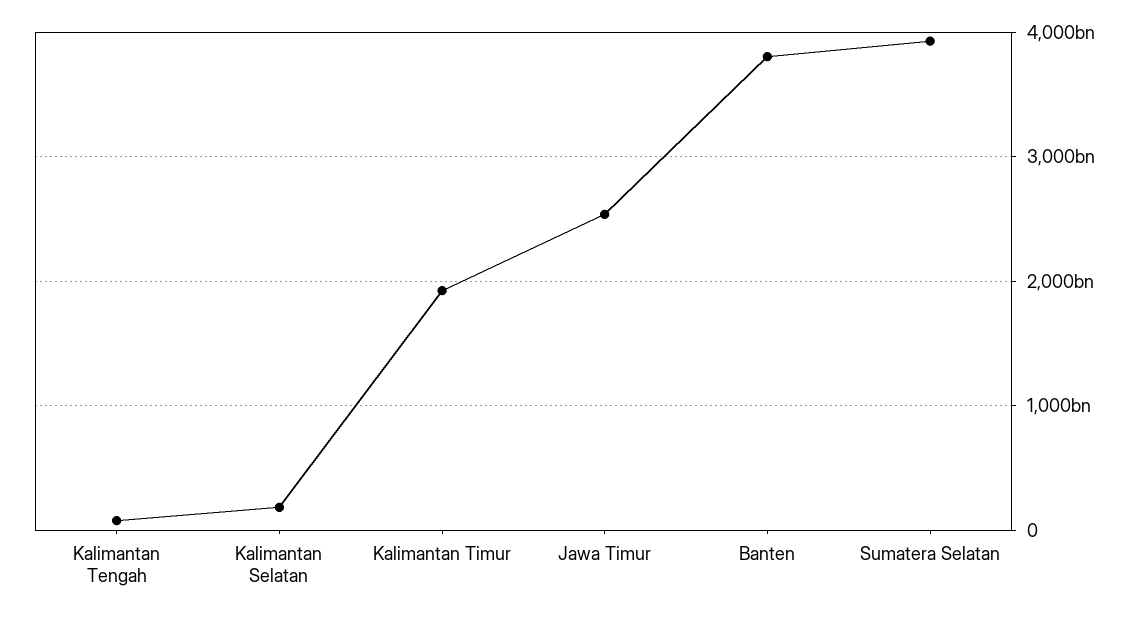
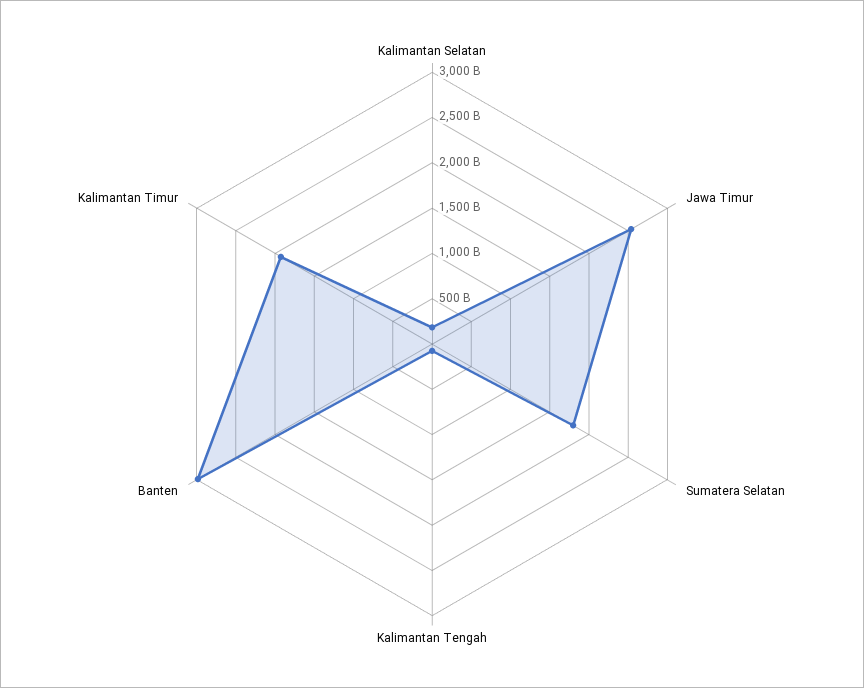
  {
    "Kalimantan Tengah": 100000000000,
    "Kalimantan Selatan": 200000000000,
    "Kalimantan Timur": 1900000000000,
    "Jawa Timur": 2500000000000,
-   "Banten": 3800000000000,
+   "Banten": 3000000000000,
-   "Sumatera Selatan": 3900000000000
+   "Sumatera Selatan": 1800000000000
  }

